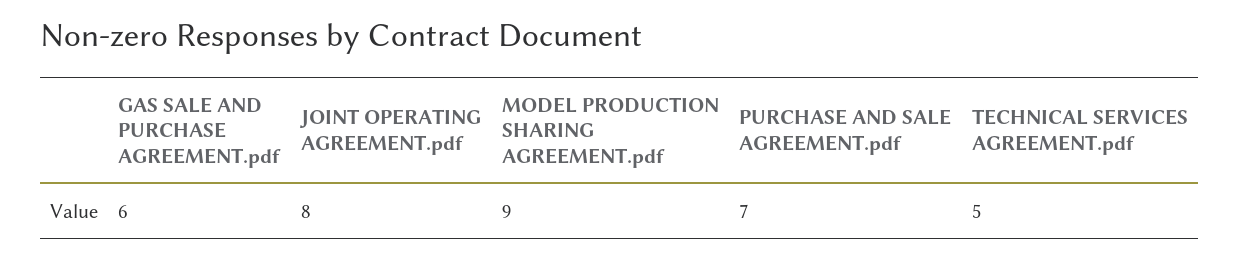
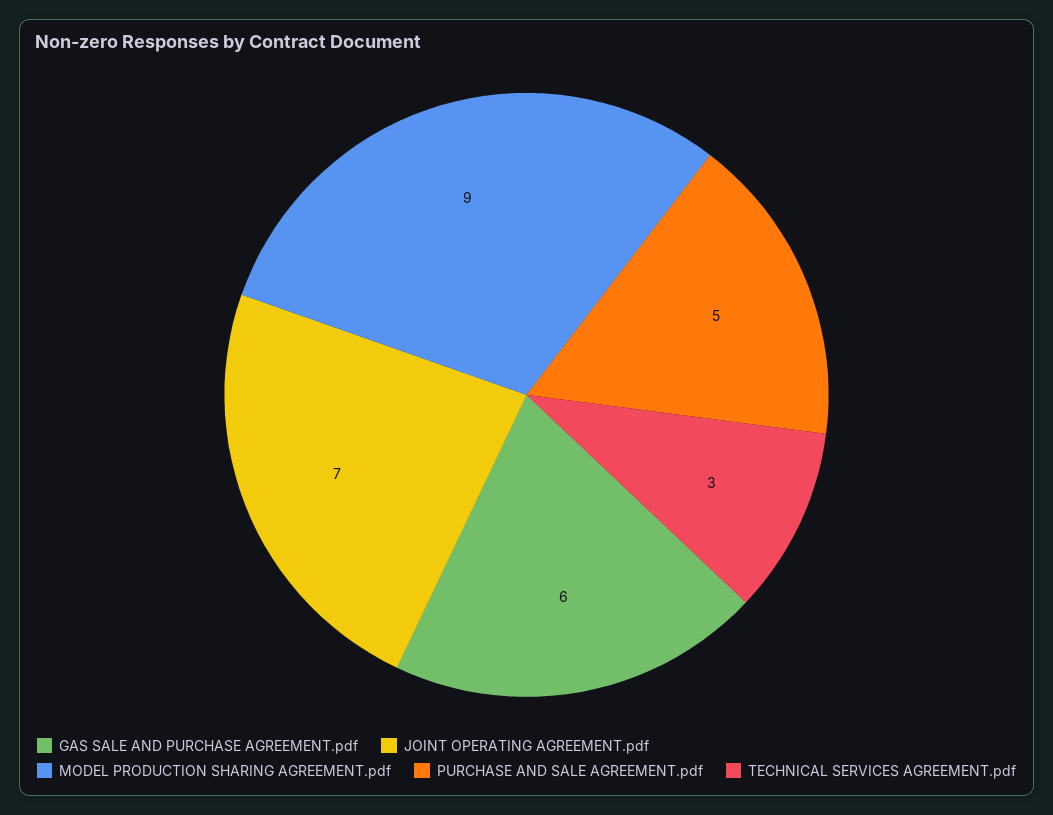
  {
    "GAS SALE AND PURCHASE AGREEMENT.pdf": 6,
-   "JOINT OPERATING AGREEMENT.pdf": 8,
+   "JOINT OPERATING AGREEMENT.pdf": 7,
    "MODEL PRODUCTION SHARING AGREEMENT.pdf": 9,
-   "PURCHASE AND SALE AGREEMENT.pdf": 7,
+   "PURCHASE AND SALE AGREEMENT.pdf": 5,
-   "TECHNICAL SERVICES AGREEMENT.pdf": 5
+   "TECHNICAL SERVICES AGREEMENT.pdf": 3
  }

